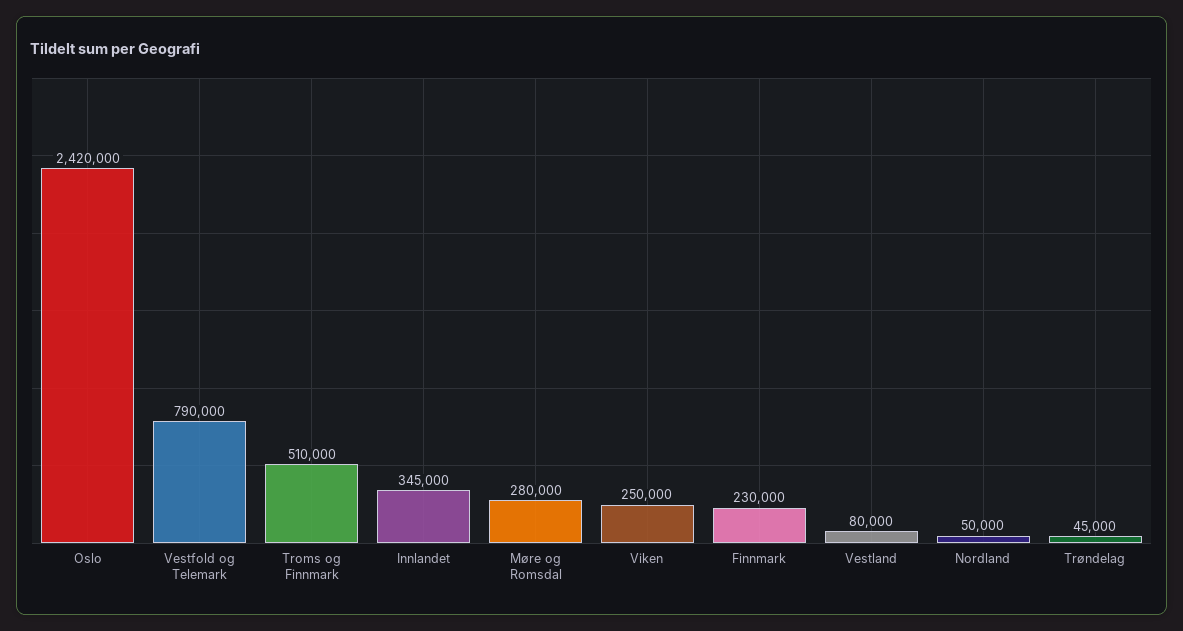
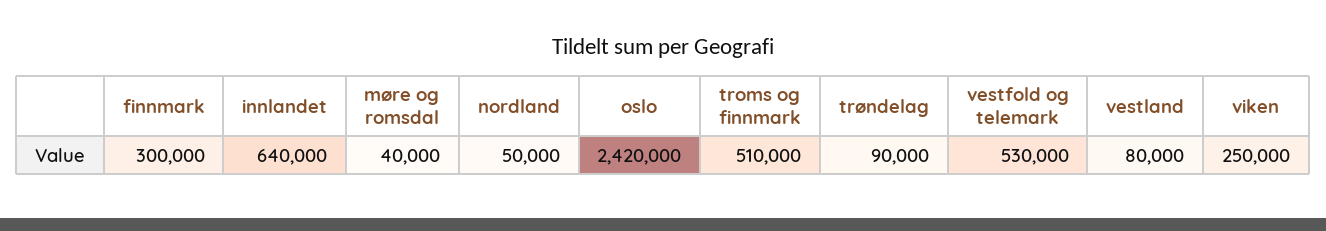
  {
    "Oslo": 2420000,
-   "Vestfold og Telemark": 790000,
+   "Vestfold og Telemark": 530000,
    "Troms og Finnmark": 510000,
-   "Innlandet": 345000,
+   "Innlandet": 640000,
-   "Møre og Romsdal": 280000,
+   "Møre og Romsdal": 40000,
    "Viken": 250000,
-   "Finnmark": 230000,
+   "Finnmark": 300000,
    "Vestland": 80000,
    "Nordland": 50000,
-   "Trøndelag": 45000
+   "Trøndelag": 90000
  }

